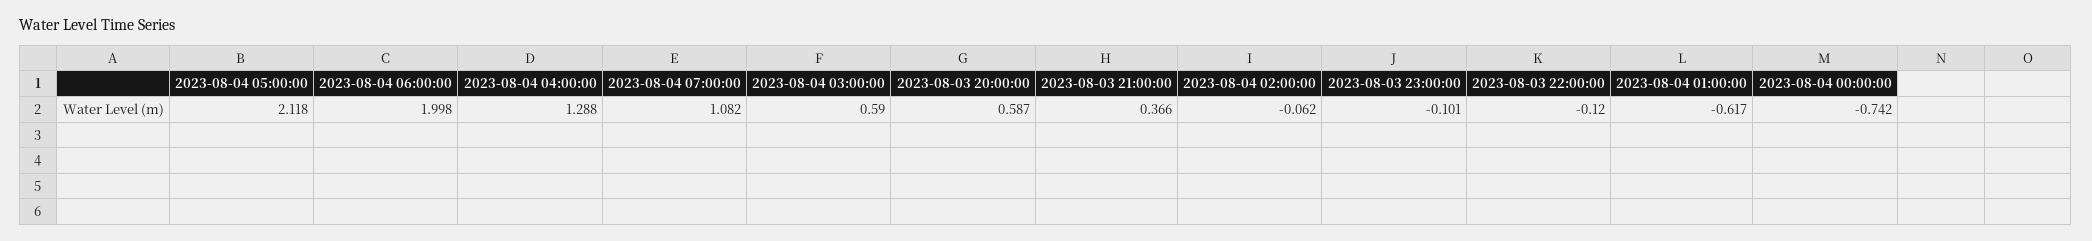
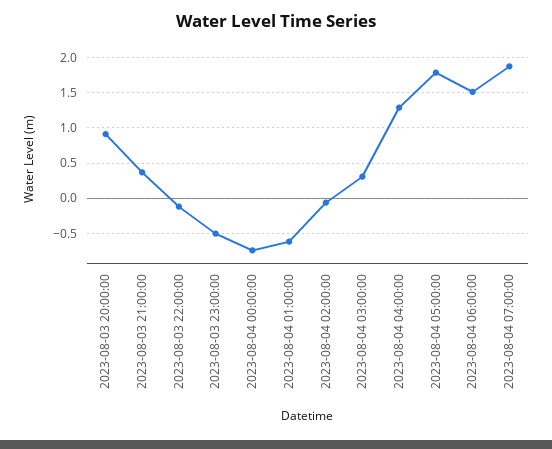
  {
-   "2023-08-04 05:00:00": 2.118,
+   "2023-08-04 05:00:00": 1.8,
-   "2023-08-04 06:00:00": 1.998,
+   "2023-08-04 06:00:00": 1.5,
    "2023-08-04 04:00:00": 1.288,
-   "2023-08-04 07:00:00": 1.082,
+   "2023-08-04 07:00:00": 1.9,
-   "2023-08-04 03:00:00": 0.59,
+   "2023-08-04 03:00:00": 0.3,
-   "2023-08-03 20:00:00": 0.587,
+   "2023-08-03 20:00:00": 0.9,
    "2023-08-03 21:00:00": 0.366,
    "2023-08-04 02:00:00": -0.062,
-   "2023-08-03 23:00:00": -0.101,
+   "2023-08-03 23:00:00": -0.5,
    "2023-08-03 22:00:00": -0.12,
    "2023-08-04 01:00:00": -0.617,
    "2023-08-04 00:00:00": -0.742
  }

